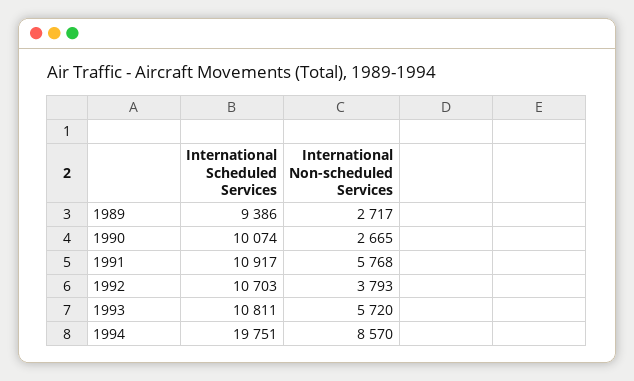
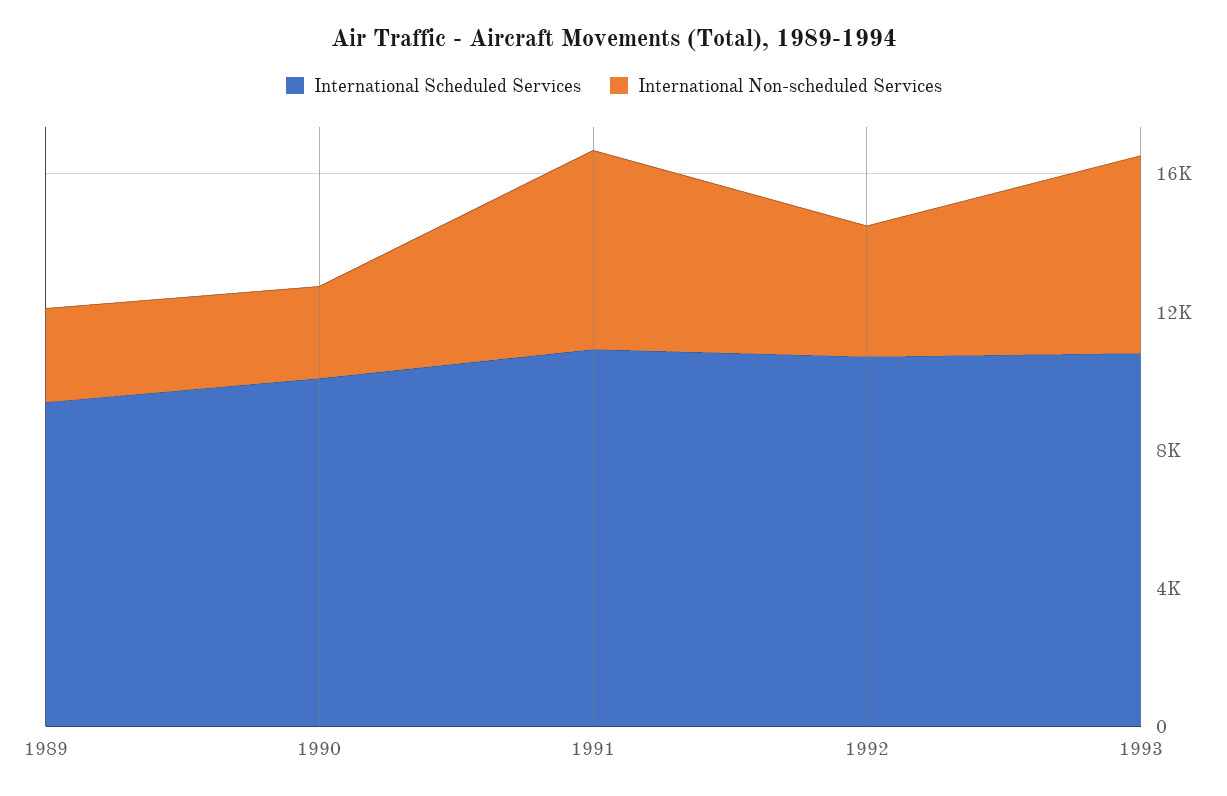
  {
    "International Scheduled Services": {
      "1989": 9386,
      "1990": 10074,
      "1991": 10917,
      "1992": 10703,
-     "1993": 10811,
+     "1993": 10811
-     "1994": 19751
    },
    "International Non-scheduled Services": {
      "1989": 2717,
      "1990": 2665,
      "1991": 5768,
      "1992": 3793,
-     "1993": 5720,
+     "1993": 5720
-     "1994": 8570
    }
  }

